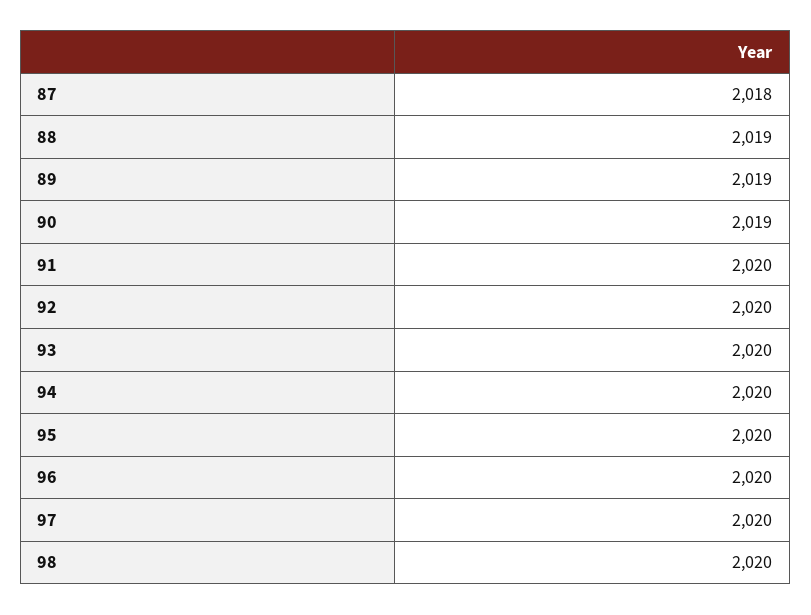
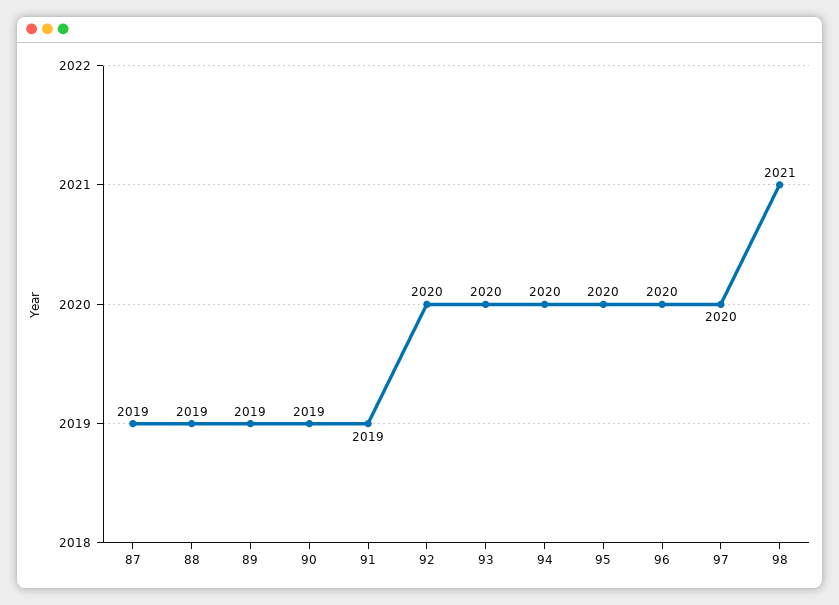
  {
-   "87": 2018,
+   "87": 2019,
    "88": 2019,
    "89": 2019,
    "90": 2019,
-   "91": 2020,
+   "91": 2019,
    "92": 2020,
    "93": 2020,
    "94": 2020,
    "95": 2020,
    "96": 2020,
    "97": 2020,
-   "98": 2020
+   "98": 2021
  }

